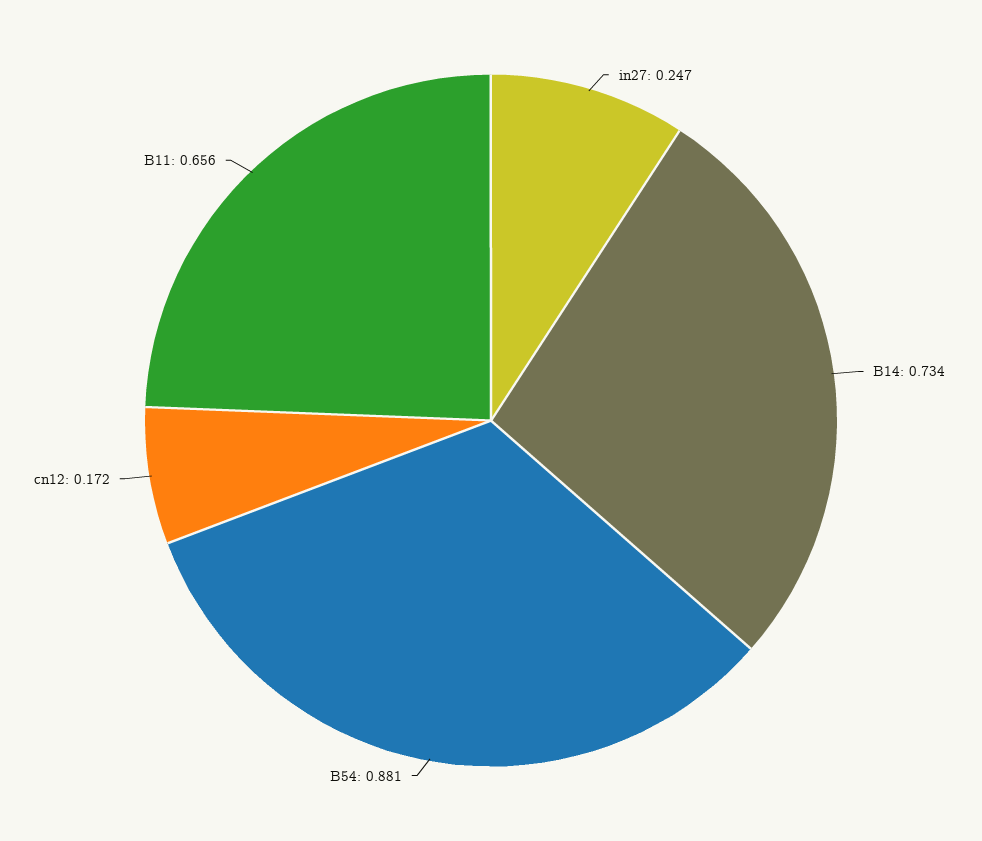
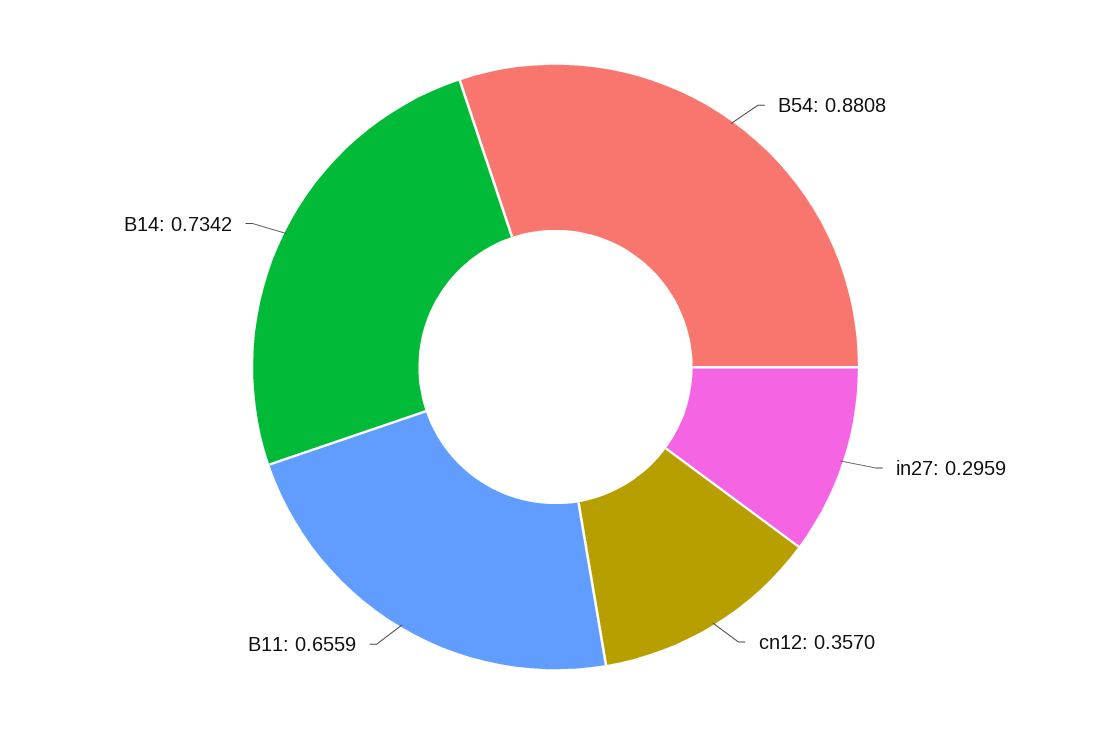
  {
-   "in27": 0.247,
+   "in27": 0.2959,
    "B14": 0.7342,
    "B54": 0.8808,
-   "cn12": 0.172,
+   "cn12": 0.357,
    "B11": 0.6559
  }

